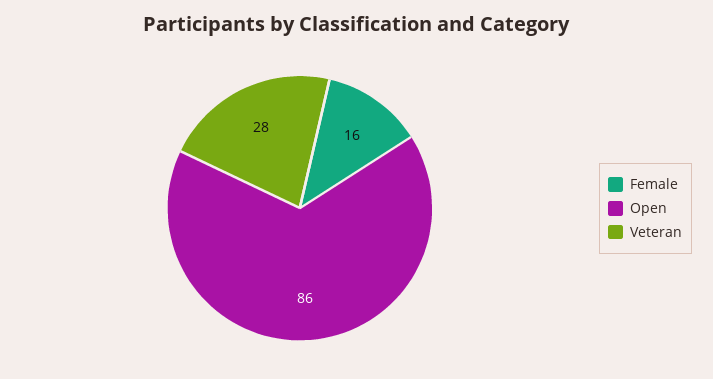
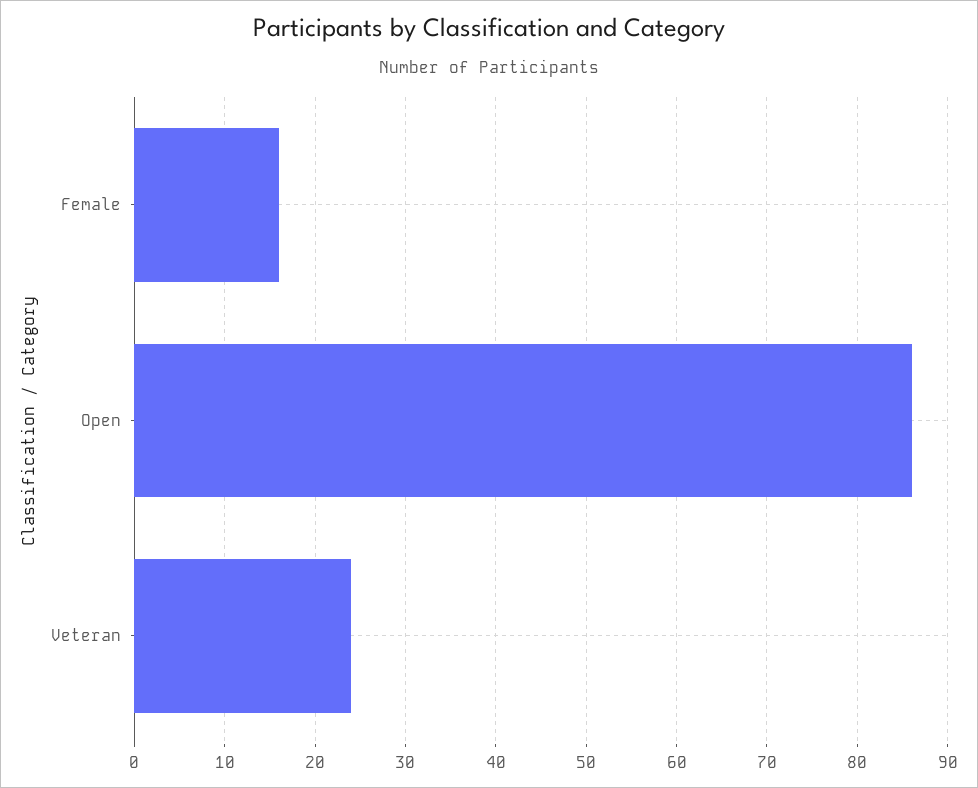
  {
    "Female": 16,
    "Open": 86,
-   "Veteran": 28
+   "Veteran": 24
  }

